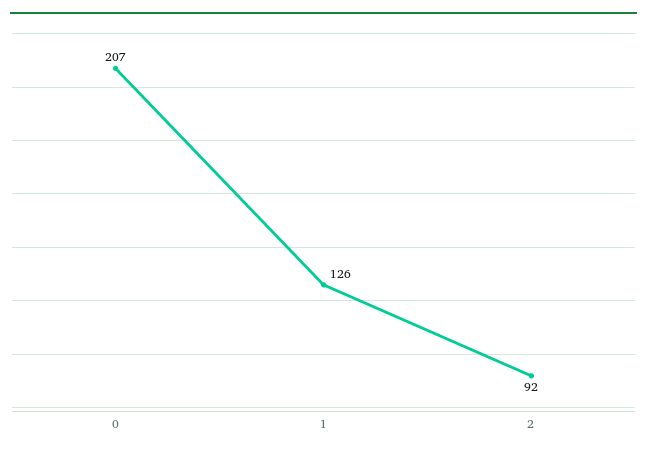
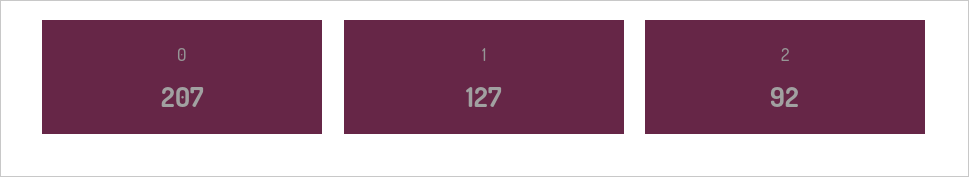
  {
    "0": 207,
-   "1": 126,
+   "1": 127,
    "2": 92
  }

